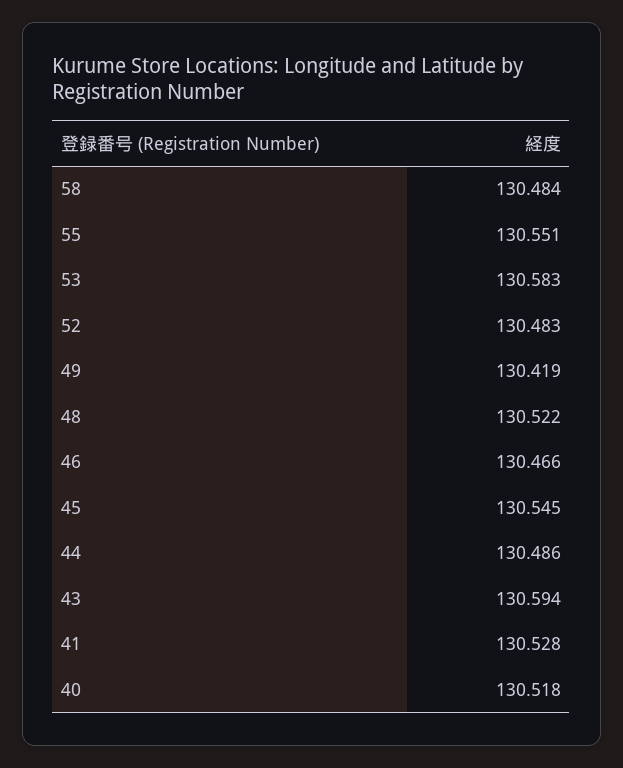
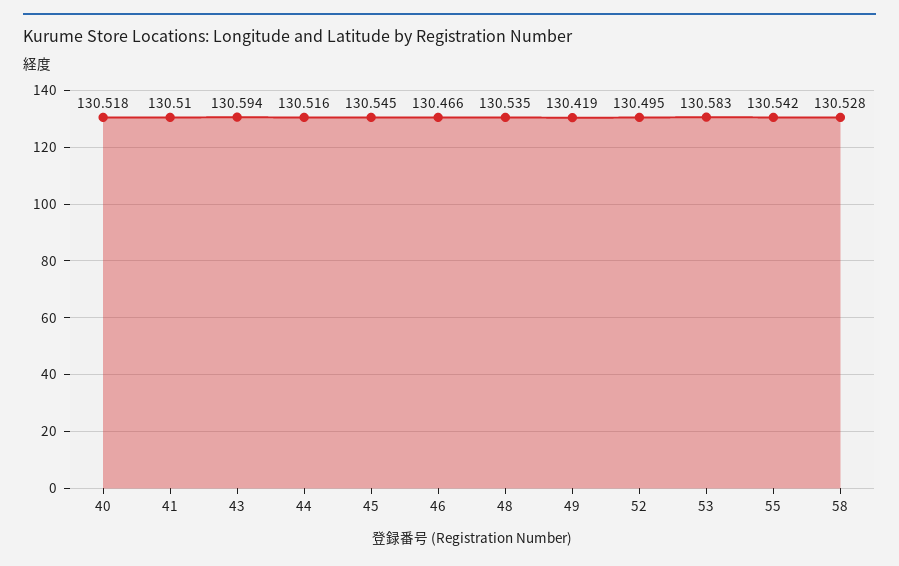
  {
-   "58": 130.484,
+   "58": 130.528,
-   "55": 130.551,
+   "55": 130.542,
    "53": 130.583,
-   "52": 130.483,
+   "52": 130.495,
    "49": 130.419,
-   "48": 130.522,
+   "48": 130.535,
    "46": 130.466,
    "45": 130.545,
-   "44": 130.486,
+   "44": 130.516,
    "43": 130.594,
-   "41": 130.528,
+   "41": 130.51,
    "40": 130.518
  }

